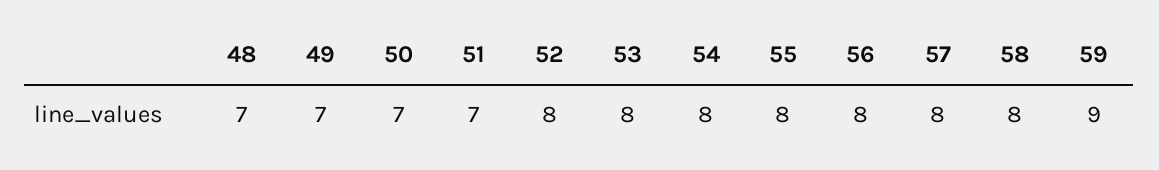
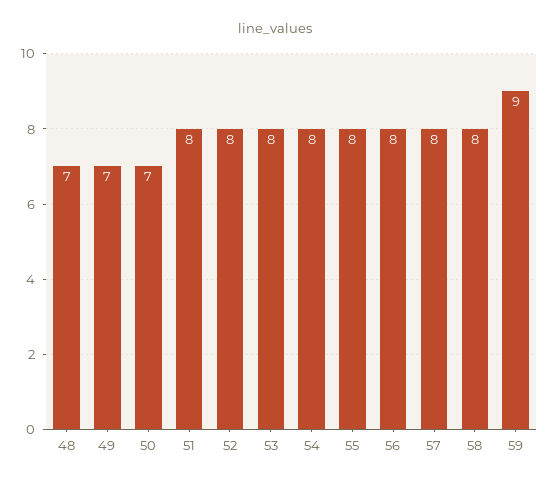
  {
    "48": 7,
    "49": 7,
    "50": 7,
-   "51": 7,
+   "51": 8,
    "52": 8,
    "53": 8,
    "54": 8,
    "55": 8,
    "56": 8,
    "57": 8,
    "58": 8,
    "59": 9
  }

